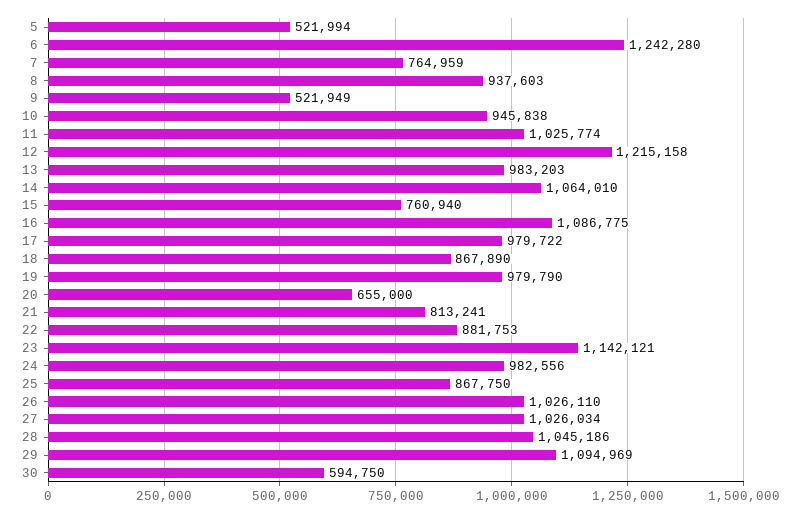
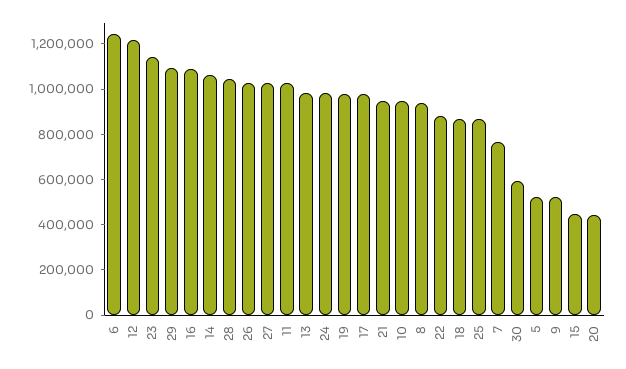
  {
    "5": 521994,
    "6": 1242280,
    "7": 764959,
    "8": 937603,
    "9": 521949,
    "10": 945838,
    "11": 1025774,
    "12": 1215158,
    "13": 983203,
    "14": 1064010,
-   "15": 760940,
+   "15": 450000,
    "16": 1086775,
    "17": 979722,
    "18": 867890,
    "19": 979790,
-   "20": 655000,
+   "20": 450000,
-   "21": 813241,
+   "21": 950000,
    "22": 881753,
    "23": 1142121,
    "24": 982556,
    "25": 867750,
    "26": 1026110,
    "27": 1026034,
    "28": 1045186,
    "29": 1094969,
    "30": 594750
  }

